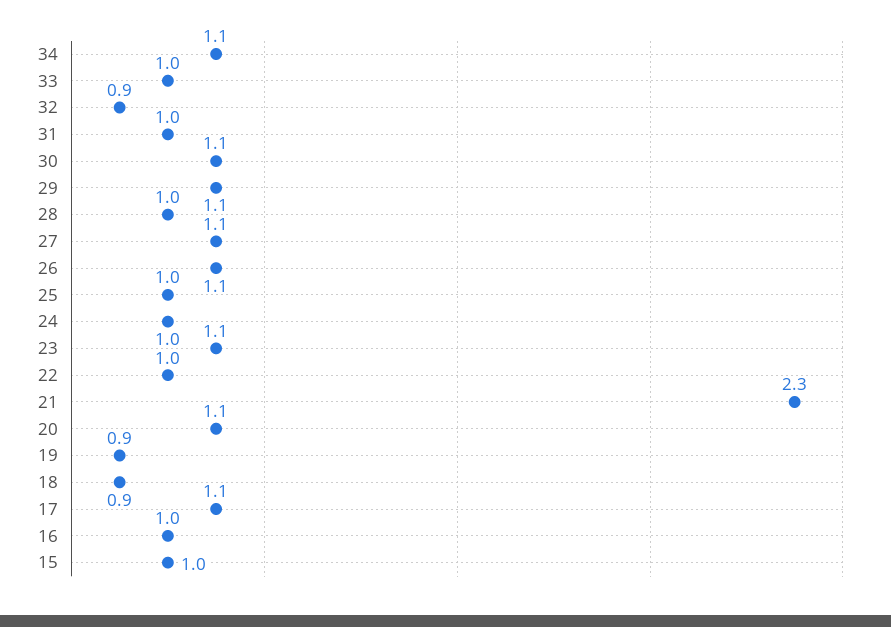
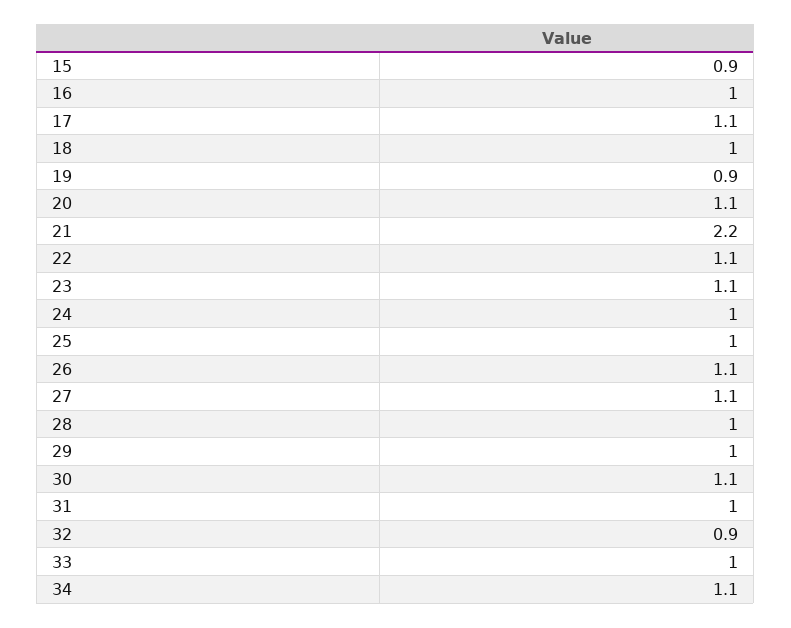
  {
    "34": 1.1,
    "33": 1,
    "32": 0.9,
    "31": 1,
    "30": 1.1,
-   "29": 1.1,
+   "29": 1,
    "28": 1,
    "27": 1.1,
    "26": 1.1,
    "25": 1,
    "24": 1,
    "23": 1.1,
-   "22": 1,
+   "22": 1.1,
-   "21": 2.3,
+   "21": 2.2,
    "20": 1.1,
    "19": 0.9,
-   "18": 0.9,
+   "18": 1,
    "17": 1.1,
    "16": 1,
-   "15": 1
+   "15": 0.9
  }

